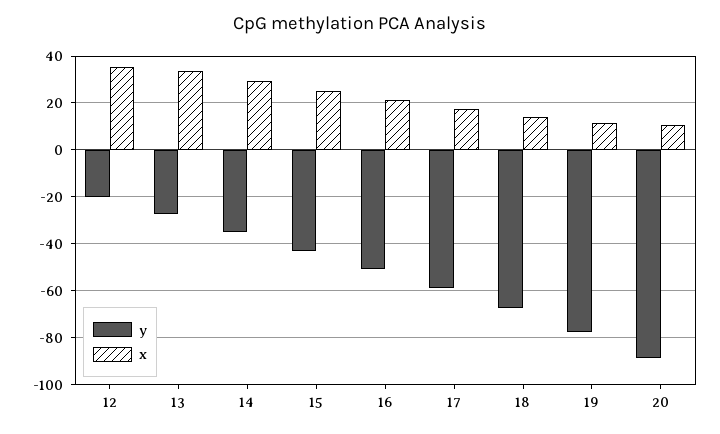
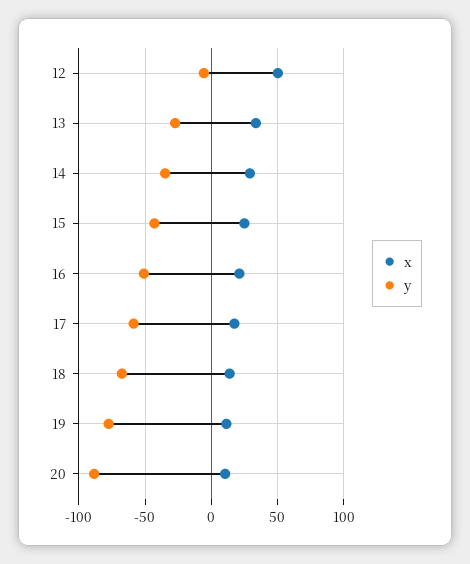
  {
    "y": {
-     "12": -20,
+     "12": -5,
      "13": -25,
      "14": -35,
      "15": -45,
      "16": -50,
      "17": -60,
      "18": -70,
      "19": -80,
      "20": -90
    },
    "x": {
-     "12": 35,
+     "12": 50,
      "13": 35,
      "14": 30,
      "15": 25,
      "16": 20,
      "17": 15,
      "18": 15,
      "19": 10,
      "20": 10
    }
  }

